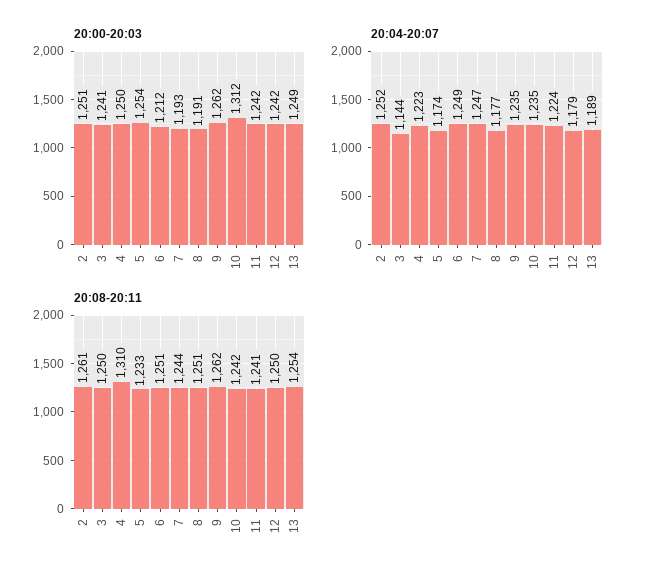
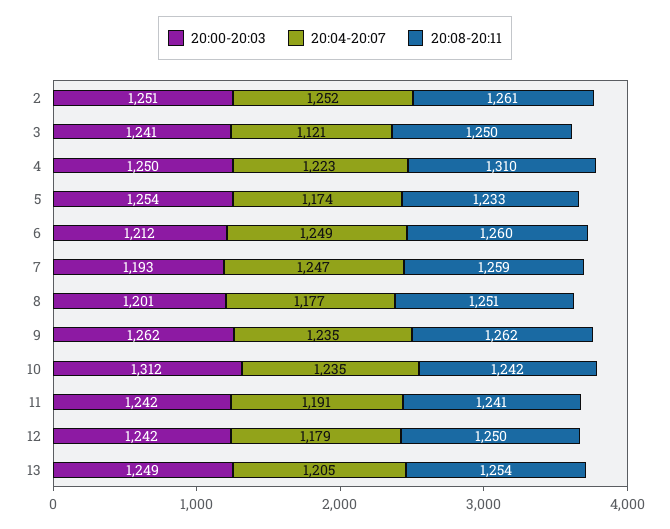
  {
    "20:00-20:03": {
      "2": 1251,
      "3": 1241,
      "4": 1250,
      "5": 1254,
      "6": 1212,
      "7": 1193,
-     "8": 1191,
+     "8": 1201,
      "9": 1262,
      "10": 1312,
      "11": 1242,
      "12": 1242,
      "13": 1249
    },
    "20:04-20:07": {
      "2": 1252,
-     "3": 1144,
+     "3": 1121,
      "4": 1223,
      "5": 1174,
      "6": 1249,
      "7": 1247,
      "8": 1177,
      "9": 1235,
      "10": 1235,
-     "11": 1224,
+     "11": 1191,
      "12": 1179,
-     "13": 1189
+     "13": 1205
    },
    "20:08-20:11": {
      "2": 1261,
      "3": 1250,
      "4": 1310,
      "5": 1233,
-     "6": 1251,
+     "6": 1260,
-     "7": 1244,
+     "7": 1259,
      "8": 1251,
      "9": 1262,
      "10": 1242,
      "11": 1241,
      "12": 1250,
      "13": 1254
    }
  }

